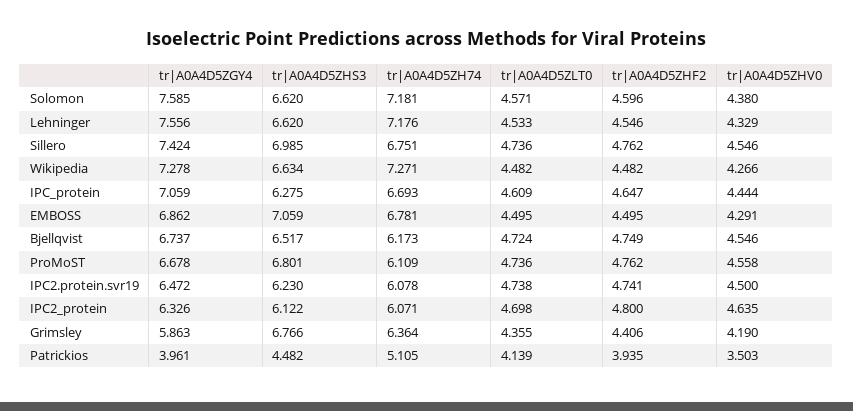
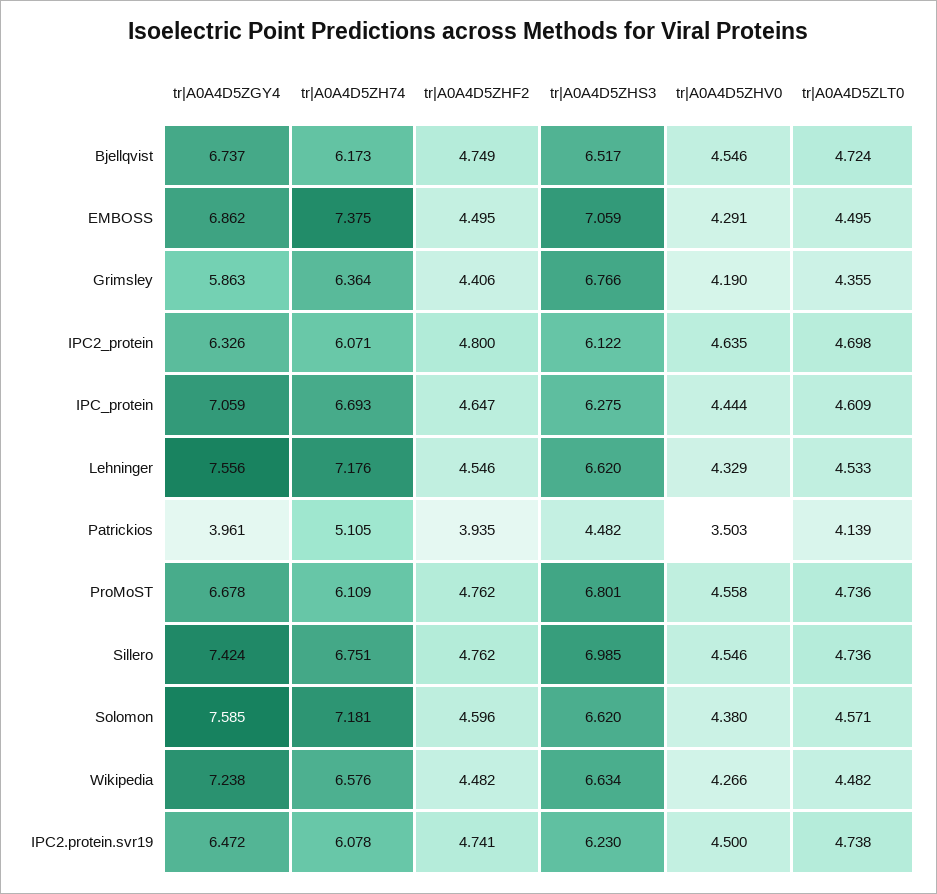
  {
    "tr|A0A4D5ZGY4": {
      "Solomon": 7.585,
      "Lehninger": 7.556,
      "Sillero": 7.424,
-     "Wikipedia": 7.278,
+     "Wikipedia": 7.238,
      "IPC_protein": 7.059,
      "EMBOSS": 6.862,
      "Bjellqvist": 6.737,
      "ProMoST": 6.678,
      "IPC2.protein.svr19": 6.472,
      "IPC2_protein": 6.326,
      "Grimsley": 5.863,
      "Patrickios": 3.961
    },
    "tr|A0A4D5ZHS3": {
      "Solomon": 6.62,
      "Lehninger": 6.62,
      "Sillero": 6.985,
      "Wikipedia": 6.634,
      "IPC_protein": 6.275,
      "EMBOSS": 7.059,
      "Bjellqvist": 6.517,
      "ProMoST": 6.801,
      "IPC2.protein.svr19": 6.23,
      "IPC2_protein": 6.122,
      "Grimsley": 6.766,
      "Patrickios": 4.482
    },
    "tr|A0A4D5ZH74": {
      "Solomon": 7.181,
      "Lehninger": 7.176,
      "Sillero": 6.751,
-     "Wikipedia": 7.271,
+     "Wikipedia": 6.576,
      "IPC_protein": 6.693,
-     "EMBOSS": 6.781,
+     "EMBOSS": 7.375,
      "Bjellqvist": 6.173,
      "ProMoST": 6.109,
      "IPC2.protein.svr19": 6.078,
      "IPC2_protein": 6.071,
      "Grimsley": 6.364,
      "Patrickios": 5.105
    },
    "tr|A0A4D5ZLT0": {
      "Solomon": 4.571,
      "Lehninger": 4.533,
      "Sillero": 4.736,
      "Wikipedia": 4.482,
      "IPC_protein": 4.609,
      "EMBOSS": 4.495,
      "Bjellqvist": 4.724,
      "ProMoST": 4.736,
      "IPC2.protein.svr19": 4.738,
      "IPC2_protein": 4.698,
      "Grimsley": 4.355,
      "Patrickios": 4.139
    },
    "tr|A0A4D5ZHF2": {
      "Solomon": 4.596,
      "Lehninger": 4.546,
      "Sillero": 4.762,
      "Wikipedia": 4.482,
      "IPC_protein": 4.647,
      "EMBOSS": 4.495,
      "Bjellqvist": 4.749,
      "ProMoST": 4.762,
      "IPC2.protein.svr19": 4.741,
      "IPC2_protein": 4.8,
      "Grimsley": 4.406,
      "Patrickios": 3.935
    },
    "tr|A0A4D5ZHV0": {
      "Solomon": 4.38,
      "Lehninger": 4.329,
      "Sillero": 4.546,
      "Wikipedia": 4.266,
      "IPC_protein": 4.444,
      "EMBOSS": 4.291,
      "Bjellqvist": 4.546,
      "ProMoST": 4.558,
      "IPC2.protein.svr19": 4.5,
      "IPC2_protein": 4.635,
      "Grimsley": 4.19,
      "Patrickios": 3.503
    }
  }

